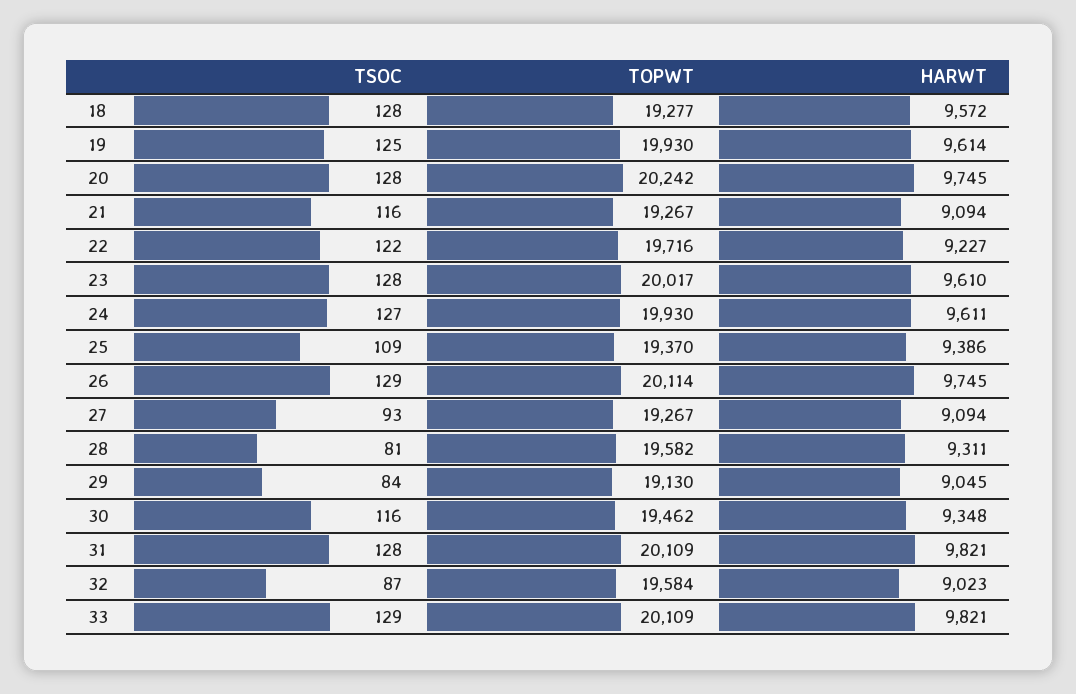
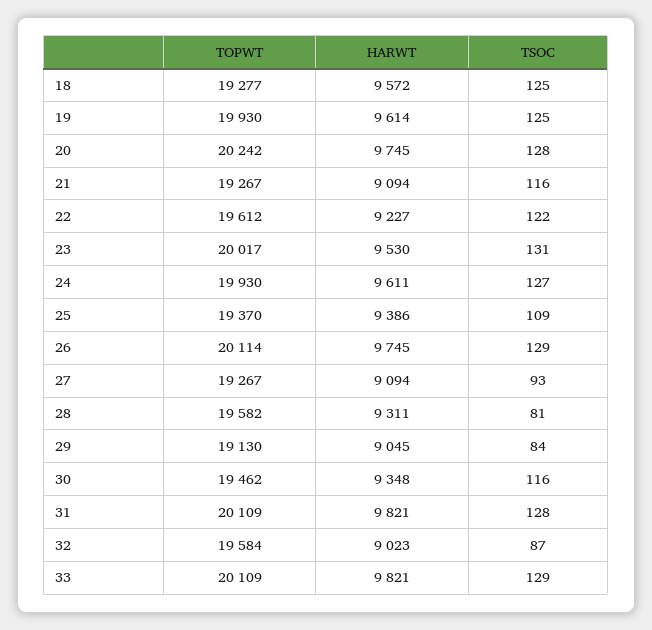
  {
    "TSOC": {
-     "18": 128,
+     "18": 125,
      "19": 125,
      "20": 128,
      "21": 116,
      "22": 122,
-     "23": 128,
+     "23": 131,
      "24": 127,
      "25": 109,
      "26": 129,
      "27": 93,
      "28": 81,
      "29": 84,
      "30": 116,
      "31": 128,
      "32": 87,
      "33": 129
    },
    "TOPWT": {
      "18": 19277,
      "19": 19930,
      "20": 20242,
      "21": 19267,
-     "22": 19716,
+     "22": 19612,
      "23": 20017,
      "24": 19930,
      "25": 19370,
      "26": 20114,
      "27": 19267,
      "28": 19582,
      "29": 19130,
      "30": 19462,
      "31": 20109,
      "32": 19584,
      "33": 20109
    },
    "HARWT": {
      "18": 9572,
      "19": 9614,
      "20": 9745,
      "21": 9094,
      "22": 9227,
-     "23": 9610,
+     "23": 9530,
      "24": 9611,
      "25": 9386,
      "26": 9745,
      "27": 9094,
      "28": 9311,
      "29": 9045,
      "30": 9348,
      "31": 9821,
      "32": 9023,
      "33": 9821
    }
  }

